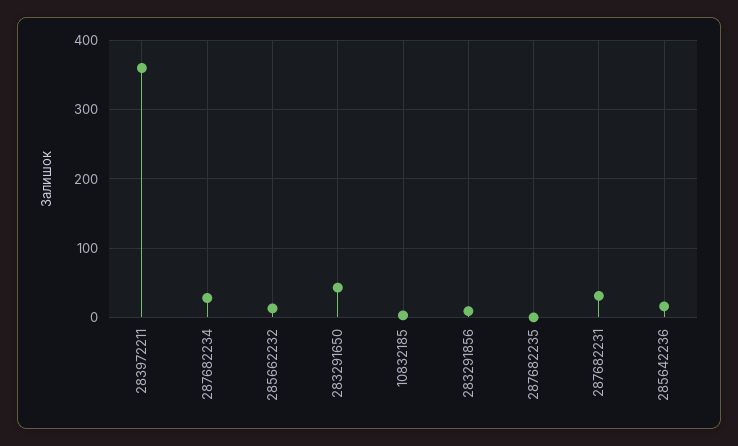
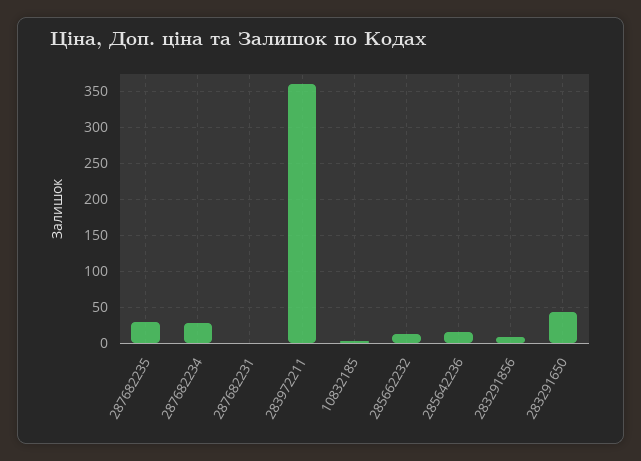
  {
    "283972211": 360,
    "287682234": 30,
    "285662232": 10,
    "283291650": 40,
    "10832185": 0,
    "283291856": 10,
-   "287682235": 0,
+   "287682235": 30,
-   "287682231": 30,
+   "287682231": 0,
    "285642236": 20
  }

